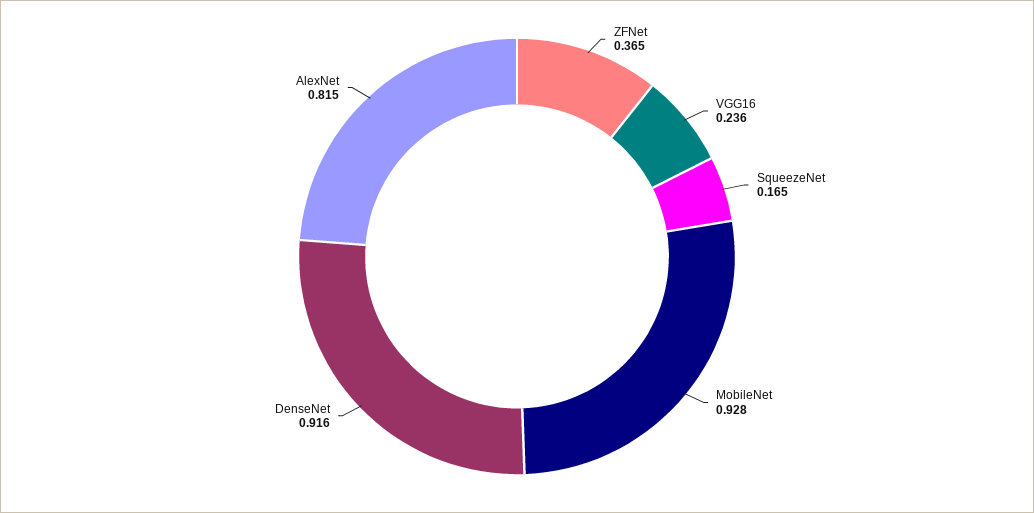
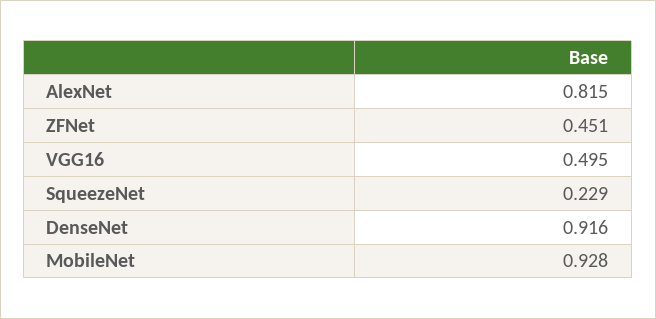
  {
-   "ZFNet": 0.365,
+   "ZFNet": 0.451,
-   "VGG16": 0.236,
+   "VGG16": 0.495,
-   "SqueezeNet": 0.165,
+   "SqueezeNet": 0.229,
    "MobileNet": 0.928,
    "DenseNet": 0.916,
    "AlexNet": 0.815
  }

